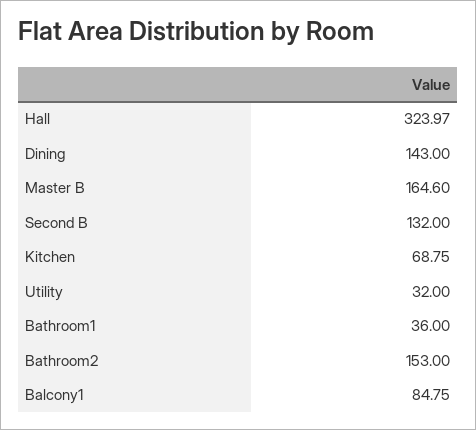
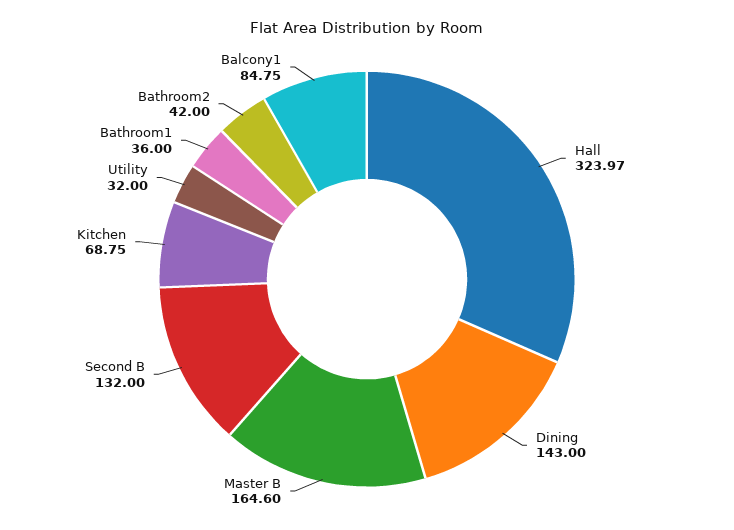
  {
    "Hall": 323.97,
    "Dining": 143,
    "Master B": 164.6,
    "Second B": 132,
    "Kitchen": 68.75,
    "Utility": 32,
    "Bathroom1": 36,
-   "Bathroom2": 153,
+   "Bathroom2": 42,
    "Balcony1": 84.75
  }

